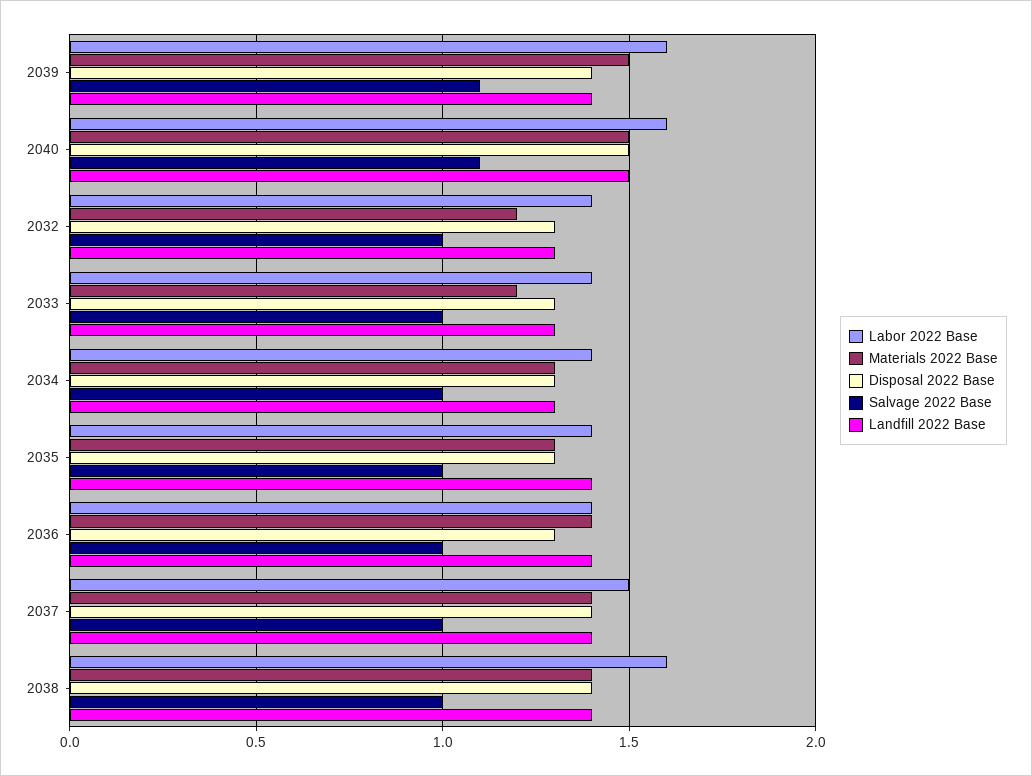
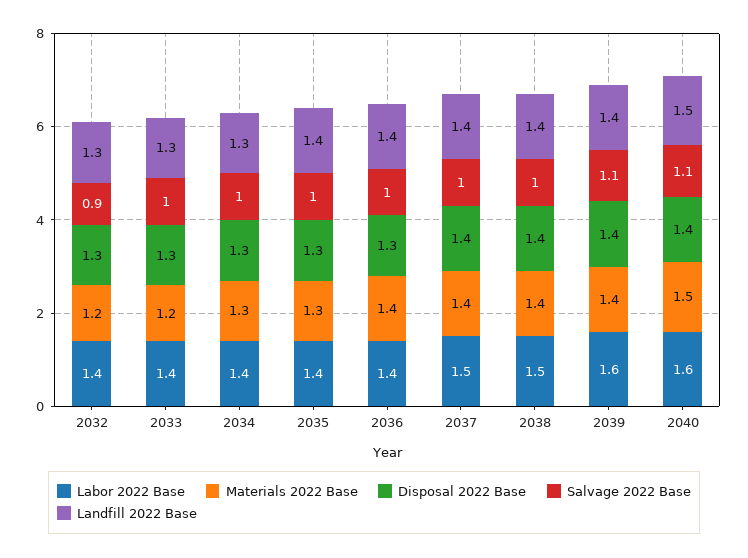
  {
    "Labor 2022 Base": {
      "2039": 1.6,
      "2040": 1.6,
      "2032": 1.4,
      "2033": 1.4,
      "2034": 1.4,
      "2035": 1.4,
      "2036": 1.4,
      "2037": 1.5,
-     "2038": 1.6
+     "2038": 1.5
    },
    "Materials 2022 Base": {
-     "2039": 1.5,
+     "2039": 1.4,
      "2040": 1.5,
      "2032": 1.2,
      "2033": 1.2,
      "2034": 1.3,
      "2035": 1.3,
      "2036": 1.4,
      "2037": 1.4,
      "2038": 1.4
    },
    "Disposal 2022 Base": {
      "2039": 1.4,
-     "2040": 1.5,
+     "2040": 1.4,
      "2032": 1.3,
      "2033": 1.3,
      "2034": 1.3,
      "2035": 1.3,
      "2036": 1.3,
      "2037": 1.4,
      "2038": 1.4
    },
    "Salvage 2022 Base": {
      "2039": 1.1,
      "2040": 1.1,
-     "2032": 1,
+     "2032": 0.9,
      "2033": 1,
      "2034": 1,
      "2035": 1,
      "2036": 1,
      "2037": 1,
      "2038": 1
    },
    "Landfill 2022 Base": {
      "2039": 1.4,
      "2040": 1.5,
      "2032": 1.3,
      "2033": 1.3,
      "2034": 1.3,
      "2035": 1.4,
      "2036": 1.4,
      "2037": 1.4,
      "2038": 1.4
    }
  }

